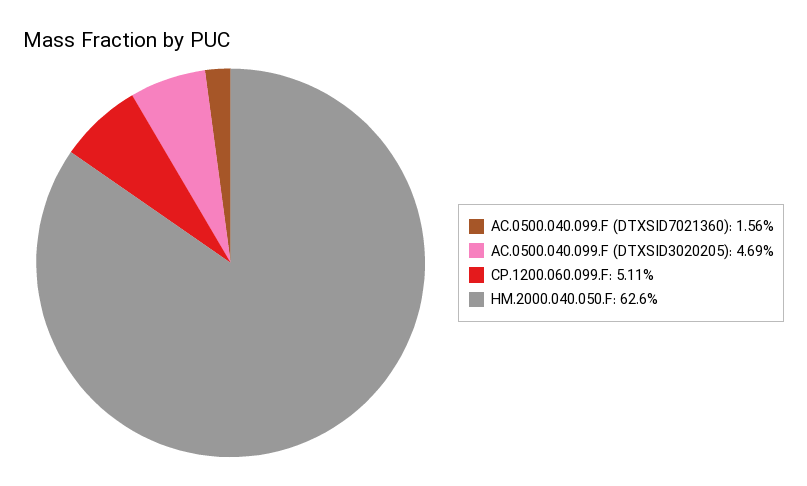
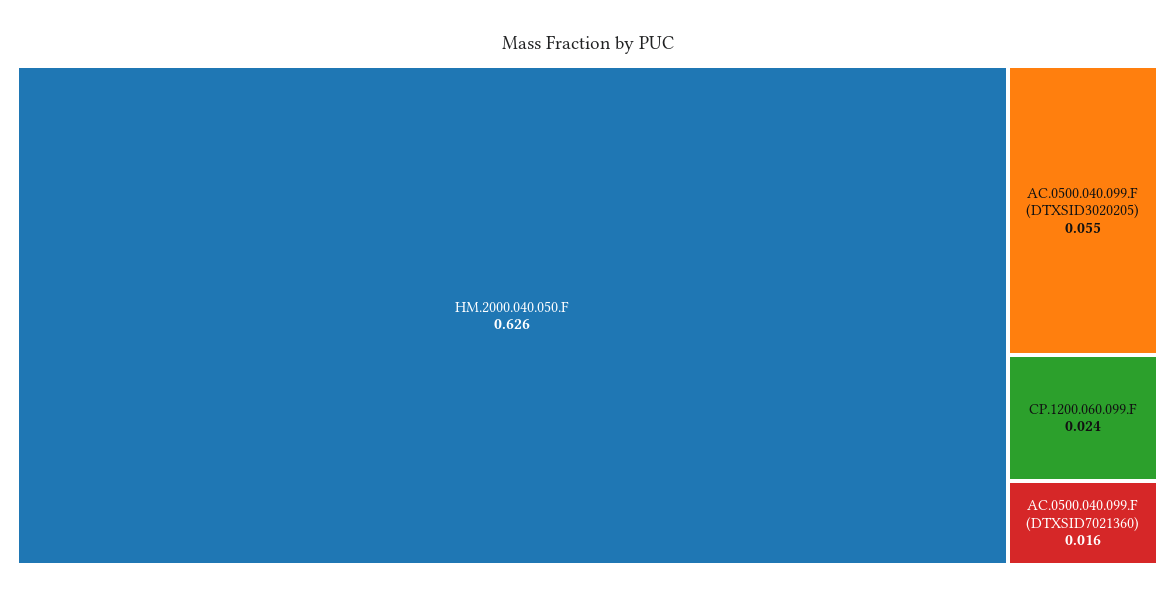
  {
    "AC.0500.040.099.F (DTXSID7021360)": 0.0156,
-   "AC.0500.040.099.F (DTXSID3020205)": 0.0469,
+   "AC.0500.040.099.F (DTXSID3020205)": 0.055,
-   "CP.1200.060.099.F": 0.0511,
+   "CP.1200.060.099.F": 0.024,
    "HM.2000.040.050.F": 0.626
  }

